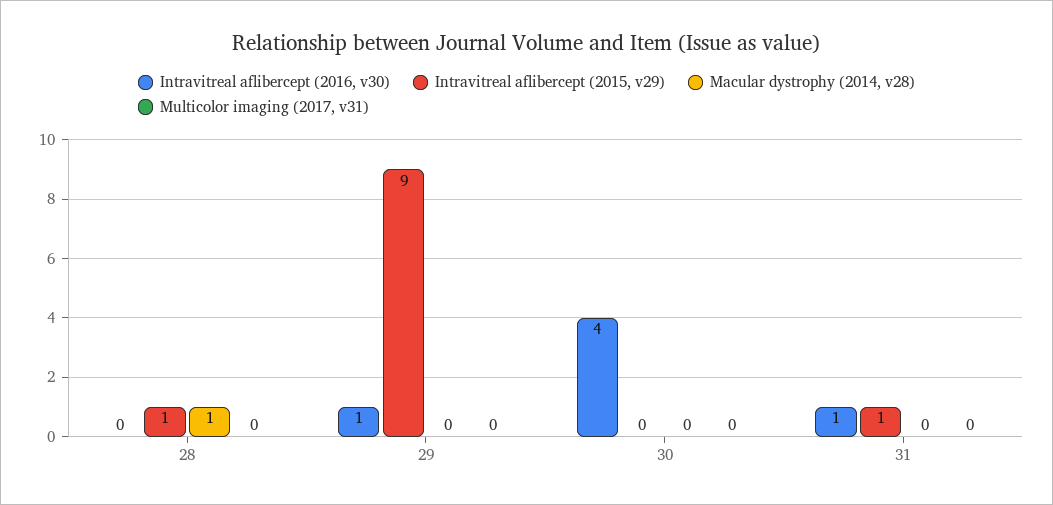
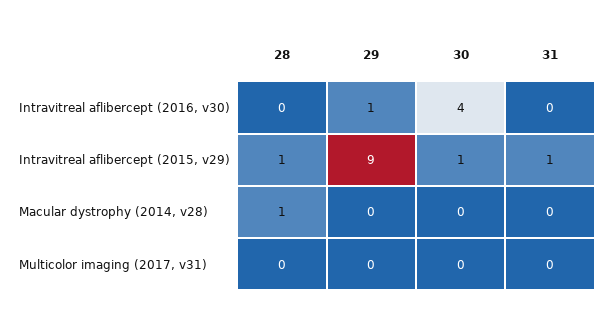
  {
    "Intravitreal aflibercept (2016, v30)": {
      "28": 0,
      "29": 1,
      "30": 4,
-     "31": 1
+     "31": 0
    },
    "Intravitreal aflibercept (2015, v29)": {
      "28": 1,
      "29": 9,
-     "30": 0,
+     "30": 1,
      "31": 1
    },
    "Macular dystrophy (2014, v28)": {
      "28": 1,
      "29": 0,
      "30": 0,
      "31": 0
    },
    "Multicolor imaging (2017, v31)": {
      "28": 0,
      "29": 0,
      "30": 0,
      "31": 0
    }
  }

